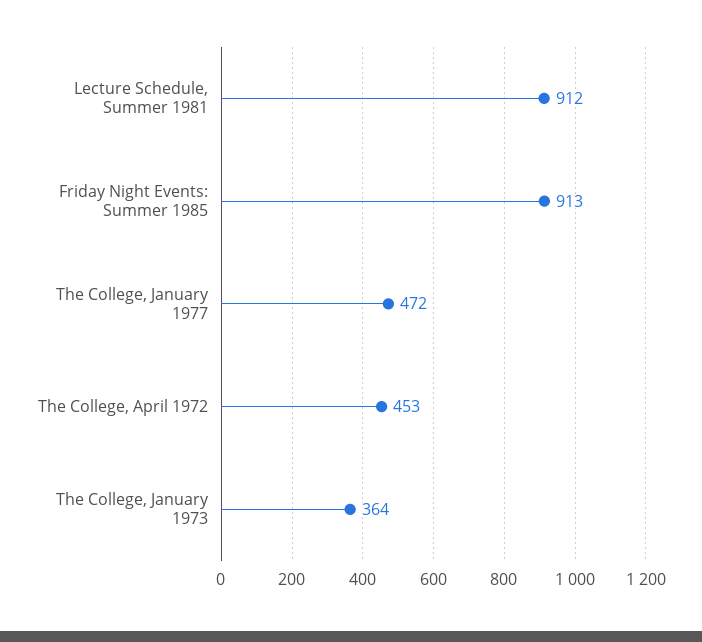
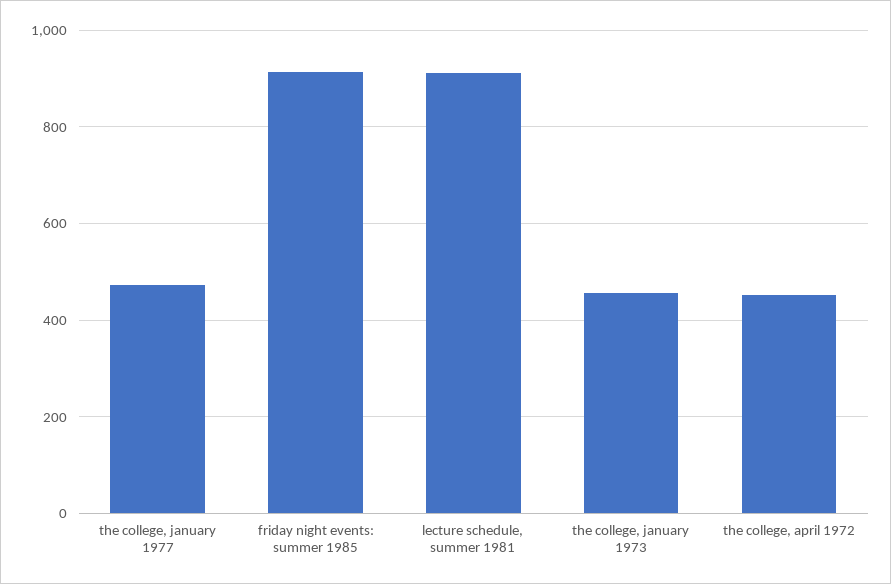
  {
    "Lecture Schedule, Summer 1981": 912,
    "Friday Night Events: Summer 1985": 913,
    "The College, January 1977": 472,
    "The College, April 1972": 453,
-   "The College, January 1973": 364
+   "The College, January 1973": 460
  }

